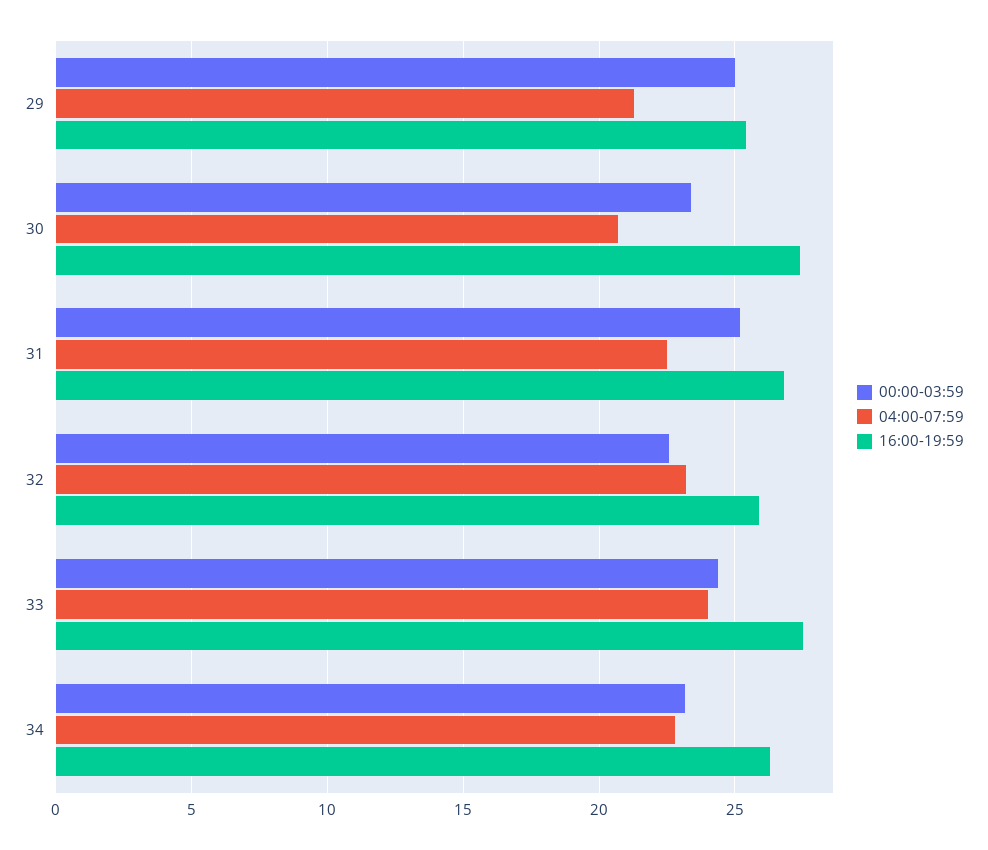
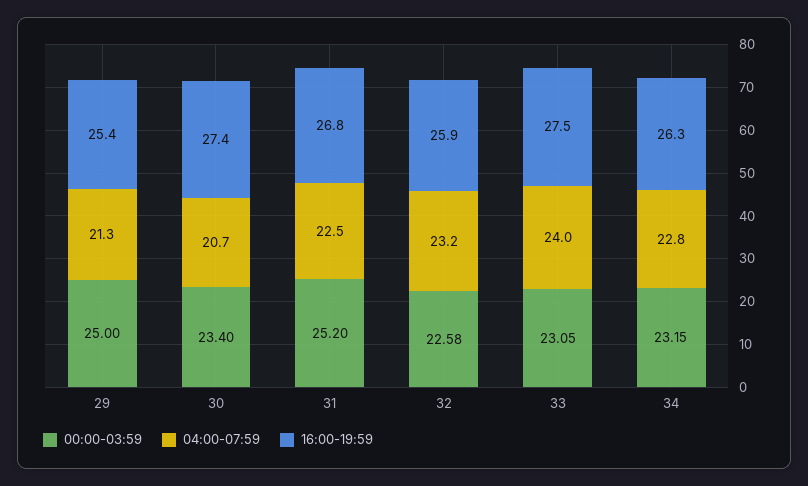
  {
    "00:00-03:59": {
      "29": 25,
      "30": 23.4,
      "31": 25.2,
      "32": 22.58,
-     "33": 24.5,
+     "33": 23.05,
      "34": 23.15
    },
    "04:00-07:59": {
      "29": 21.3,
      "30": 20.7,
      "31": 22.5,
      "32": 23.2,
      "33": 24,
      "34": 22.8
    },
    "16:00-19:59": {
      "29": 25.4,
      "30": 27.4,
      "31": 26.8,
      "32": 25.9,
      "33": 27.5,
      "34": 26.3
    }
  }

